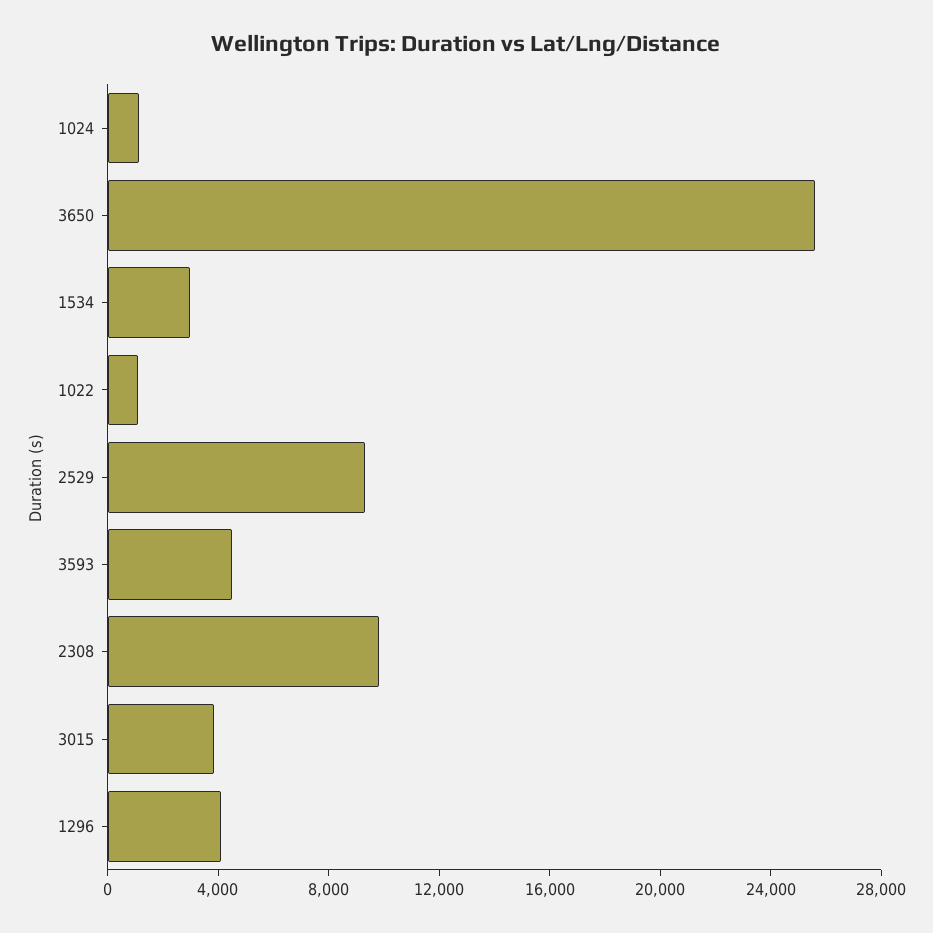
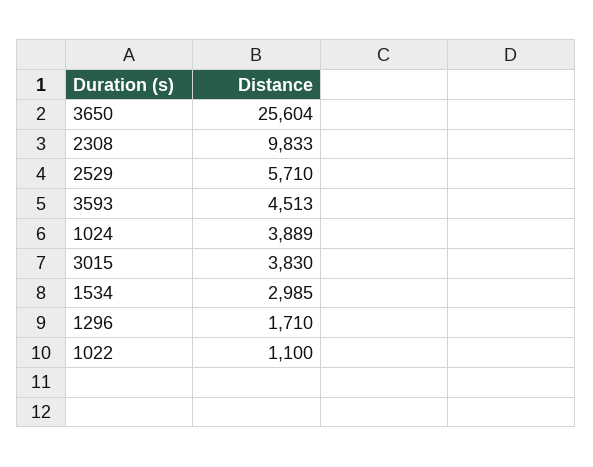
  {
-   "1024": 1000,
+   "1024": 3889,
    "3650": 25604,
    "1534": 2985,
    "1022": 1100,
-   "2529": 9000,
+   "2529": 5710,
    "3593": 4513,
    "2308": 9833,
    "3015": 3830,
-   "1296": 4000
+   "1296": 1710
  }

